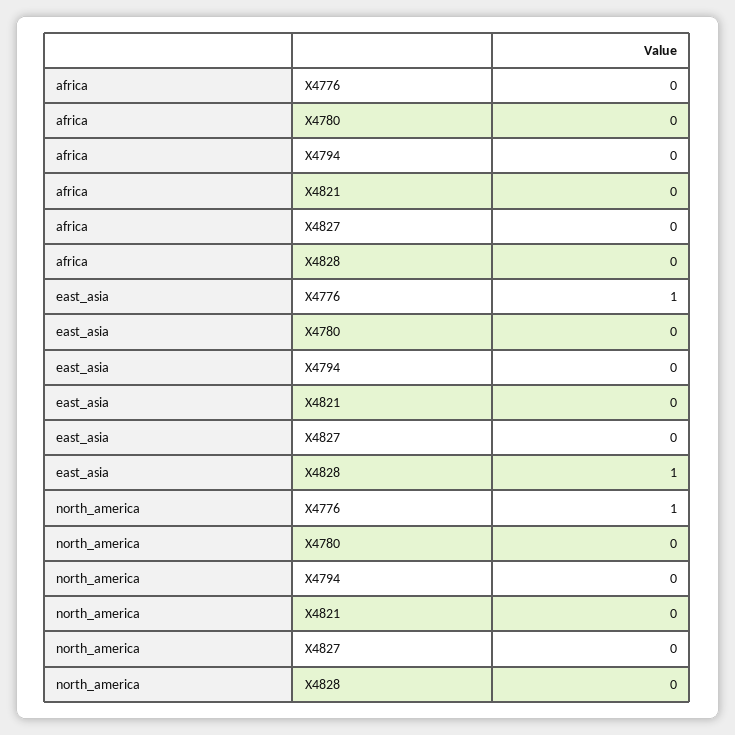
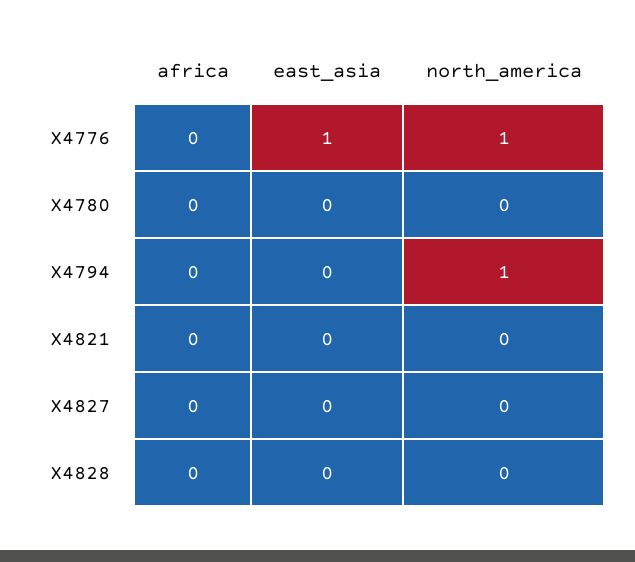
  {
    "africa": {
      "X4776": 0,
      "X4780": 0,
      "X4794": 0,
      "X4821": 0,
      "X4827": 0,
      "X4828": 0
    },
    "east_asia": {
      "X4776": 1,
      "X4780": 0,
      "X4794": 0,
      "X4821": 0,
      "X4827": 0,
-     "X4828": 1
+     "X4828": 0
    },
    "north_america": {
      "X4776": 1,
      "X4780": 0,
-     "X4794": 0,
+     "X4794": 1,
      "X4821": 0,
      "X4827": 0,
      "X4828": 0
    }
  }

